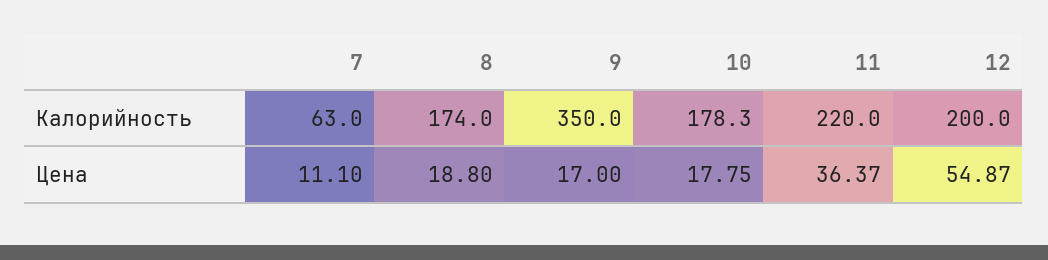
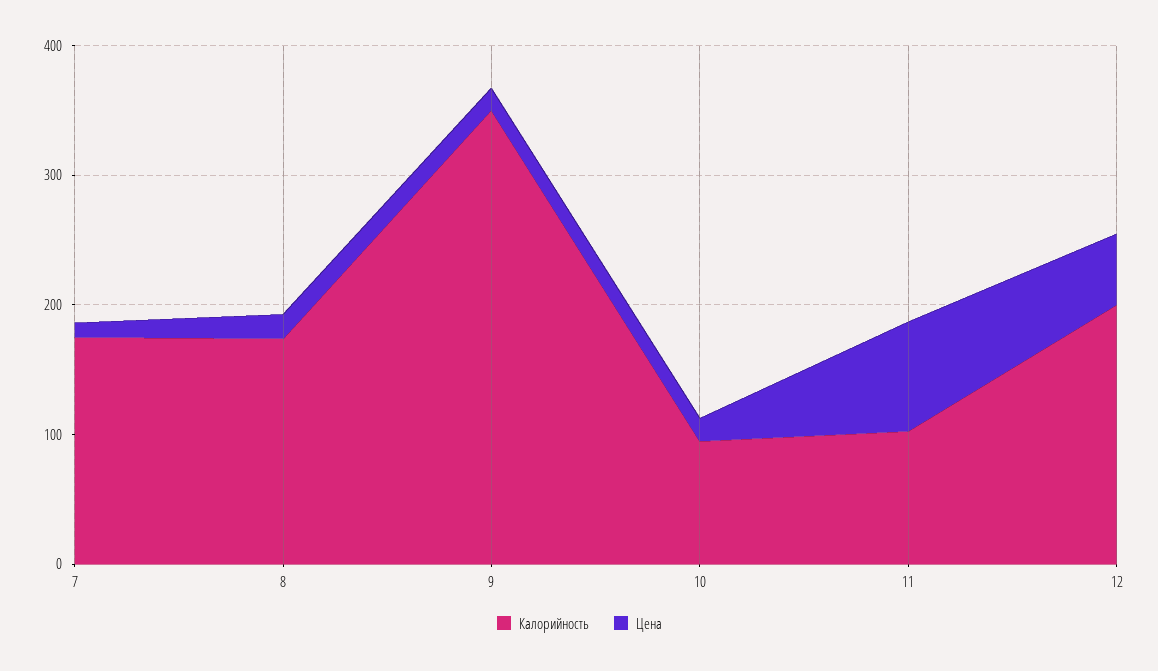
  {
    "Калорийность": {
-     "7": 63,
+     "7": 180,
      "8": 174,
      "9": 350,
-     "10": 178.3,
+     "10": 100,
-     "11": 220,
+     "11": 100,
      "12": 200
    },
    "Цена": {
      "7": 11.1,
      "8": 18.8,
      "9": 17,
      "10": 17.75,
-     "11": 36.37,
+     "11": 80,
      "12": 54.87
    }
  }

